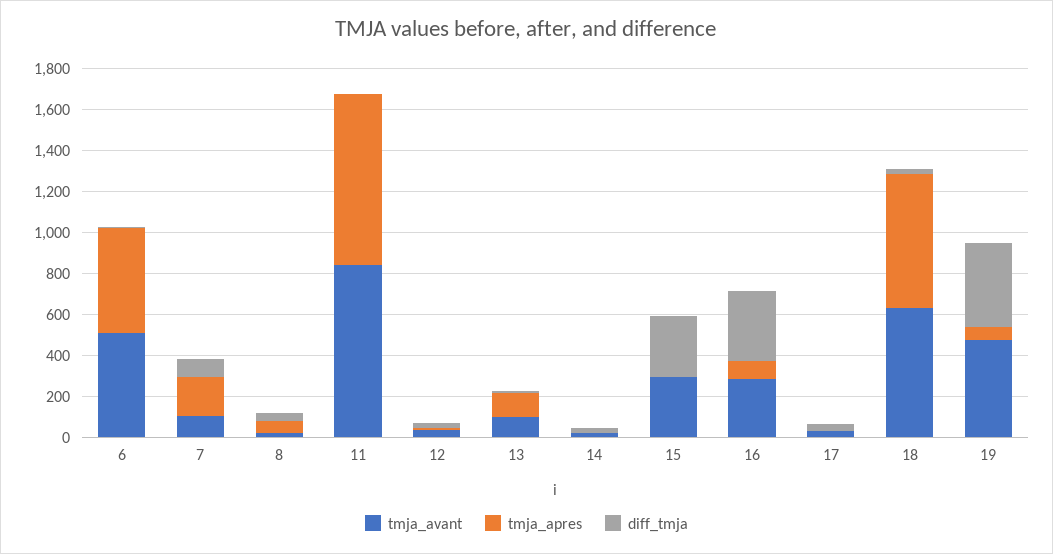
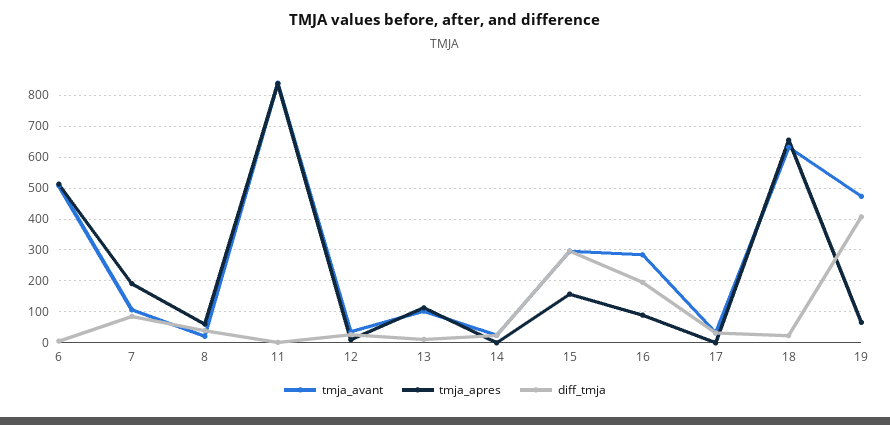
  {
    "tmja_avant": {
      "6": 500,
      "7": 100,
      "8": 20,
      "11": 840,
      "12": 40,
      "13": 100,
      "14": 20,
      "15": 300,
      "16": 280,
      "17": 40,
      "18": 640,
      "19": 480
    },
    "tmja_apres": {
      "6": 520,
      "7": 200,
      "8": 60,
      "11": 840,
      "12": 0,
      "13": 120,
      "14": 0,
-     "15": 0,
+     "15": 160,
      "16": 80,
      "17": 0,
      "18": 660,
      "19": 60
    },
    "diff_tmja": {
      "6": 0,
      "7": 80,
      "8": 40,
      "11": 0,
      "12": 20,
      "13": 20,
      "14": 20,
      "15": 300,
-     "16": 350,
+     "16": 200,
      "17": 40,
      "18": 20,
      "19": 400
    }
  }

